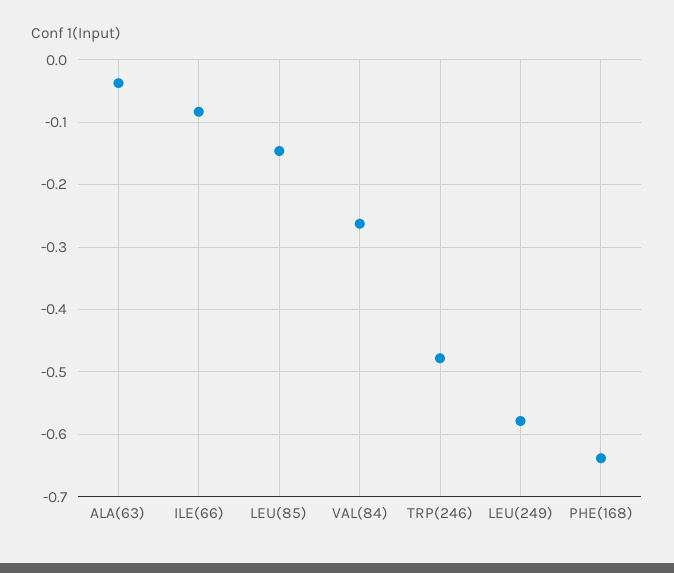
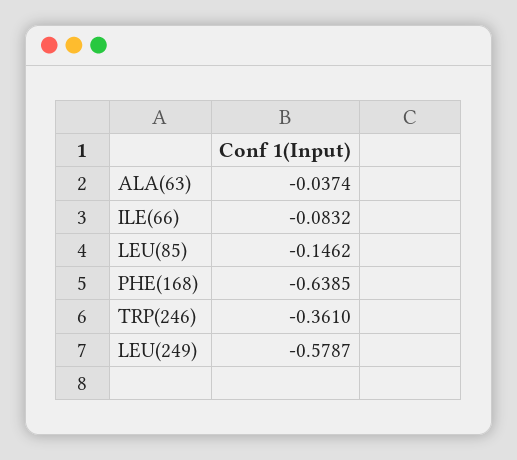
  {
    "ALA(63)": -0.0374,
    "ILE(66)": -0.0832,
    "LEU(85)": -0.1462,
-   "VAL(84)": -0.26,
-   "TRP(246)": -0.48,
+   "TRP(246)": -0.361,
    "LEU(249)": -0.5787,
    "PHE(168)": -0.6385
  }

